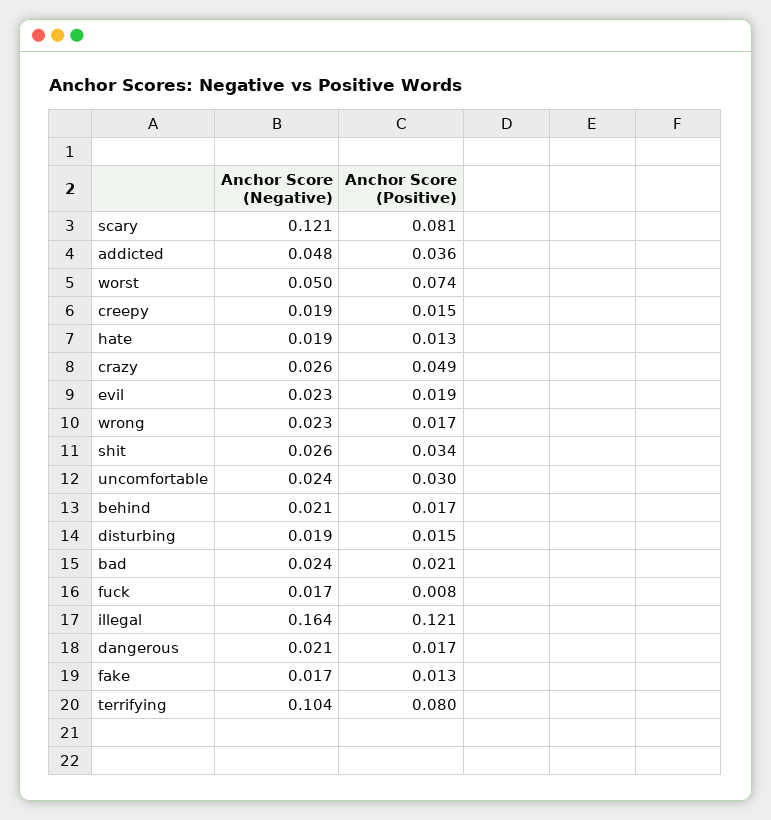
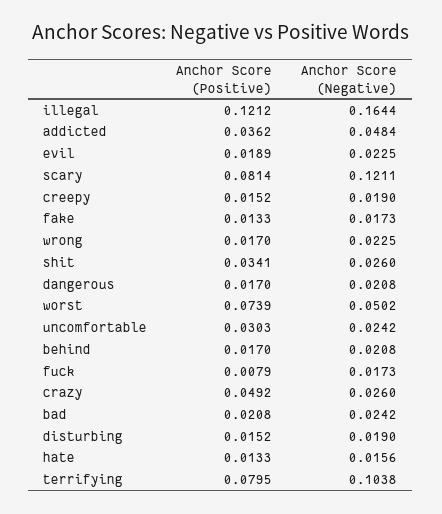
  {
    "Anchor Score (Negative)": {
      "scary": 0.1211,
      "addicted": 0.0484,
      "worst": 0.0502,
      "creepy": 0.019,
-     "hate": 0.019,
+     "hate": 0.0156,
      "crazy": 0.026,
      "evil": 0.0225,
      "wrong": 0.0225,
      "shit": 0.026,
      "uncomfortable": 0.0242,
      "behind": 0.0208,
      "disturbing": 0.019,
      "bad": 0.0242,
      "fuck": 0.0173,
      "illegal": 0.1644,
      "dangerous": 0.0208,
      "fake": 0.0173,
      "terrifying": 0.1038
    },
    "Anchor Score (Positive)": {
      "scary": 0.0814,
      "addicted": 0.0362,
      "worst": 0.0739,
      "creepy": 0.0152,
      "hate": 0.0133,
      "crazy": 0.0492,
      "evil": 0.0189,
      "wrong": 0.017,
      "shit": 0.0341,
      "uncomfortable": 0.0303,
      "behind": 0.017,
      "disturbing": 0.0152,
      "bad": 0.0208,
      "fuck": 0.0079,
      "illegal": 0.1212,
      "dangerous": 0.017,
      "fake": 0.0133,
      "terrifying": 0.0795
    }
  }

